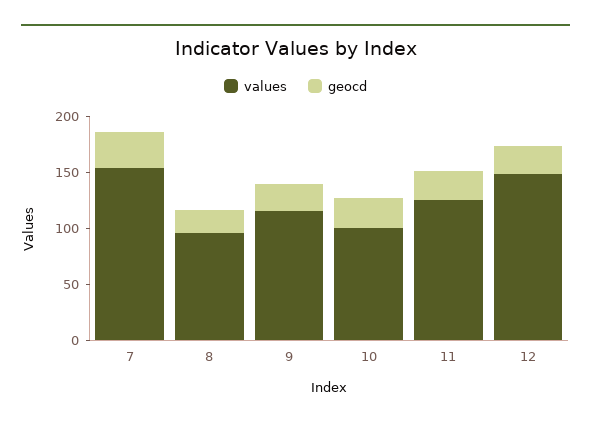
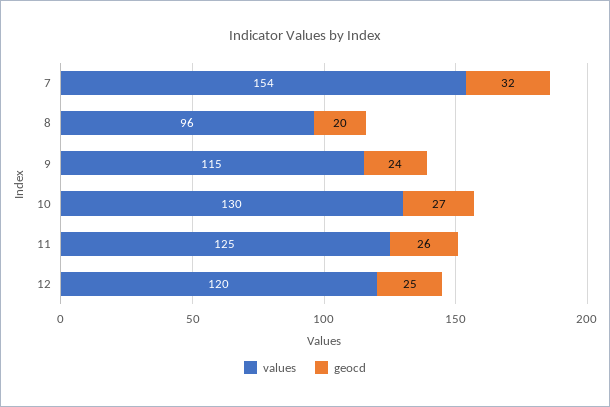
  {
    "values": {
      "7": 154,
      "8": 96,
      "9": 115,
-     "10": 100,
+     "10": 130,
      "11": 125,
-     "12": 150
+     "12": 120
    },
    "geocd": {
      "7": 32,
      "8": 20,
      "9": 24,
      "10": 27,
      "11": 26,
      "12": 25
    }
  }

